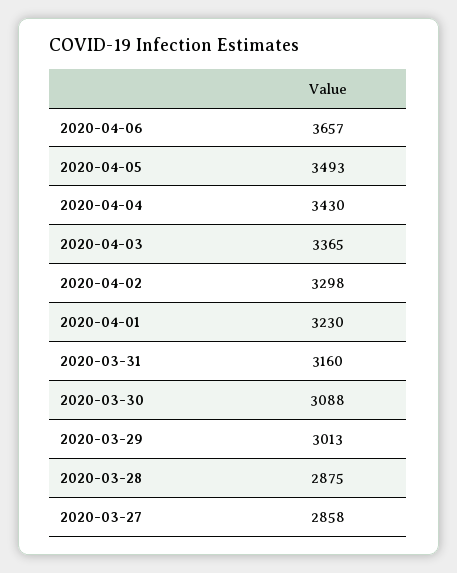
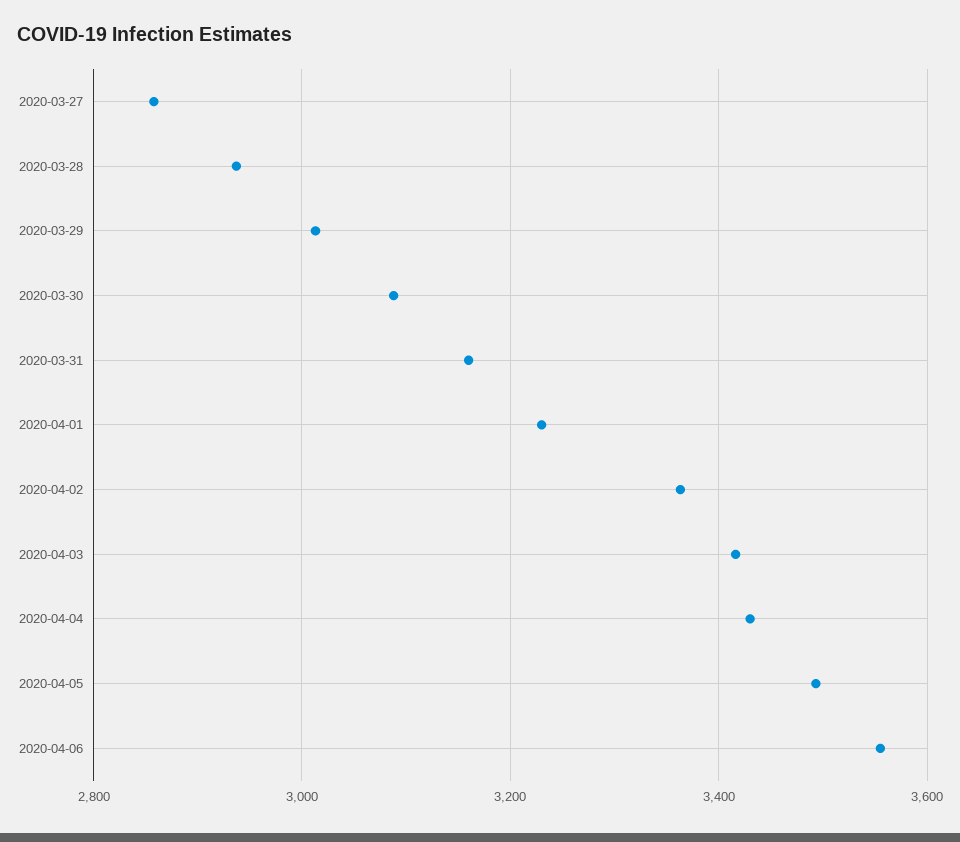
  {
-   "2020-04-06": 3657,
+   "2020-04-06": 3560,
    "2020-04-05": 3493,
    "2020-04-04": 3430,
-   "2020-04-03": 3365,
+   "2020-04-03": 3420,
-   "2020-04-02": 3298,
+   "2020-04-02": 3360,
    "2020-04-01": 3230,
    "2020-03-31": 3160,
    "2020-03-30": 3088,
    "2020-03-29": 3013,
-   "2020-03-28": 2875,
+   "2020-03-28": 2940,
    "2020-03-27": 2858
  }

